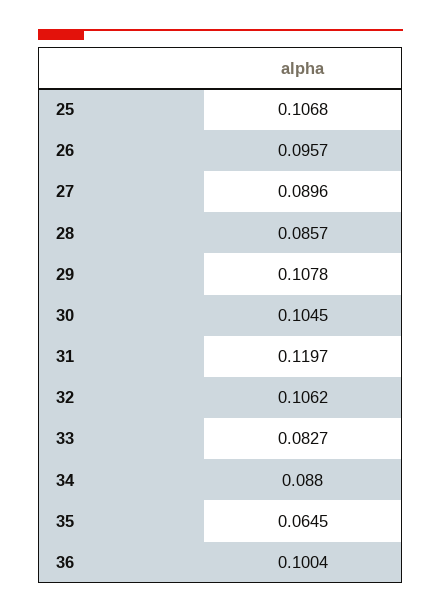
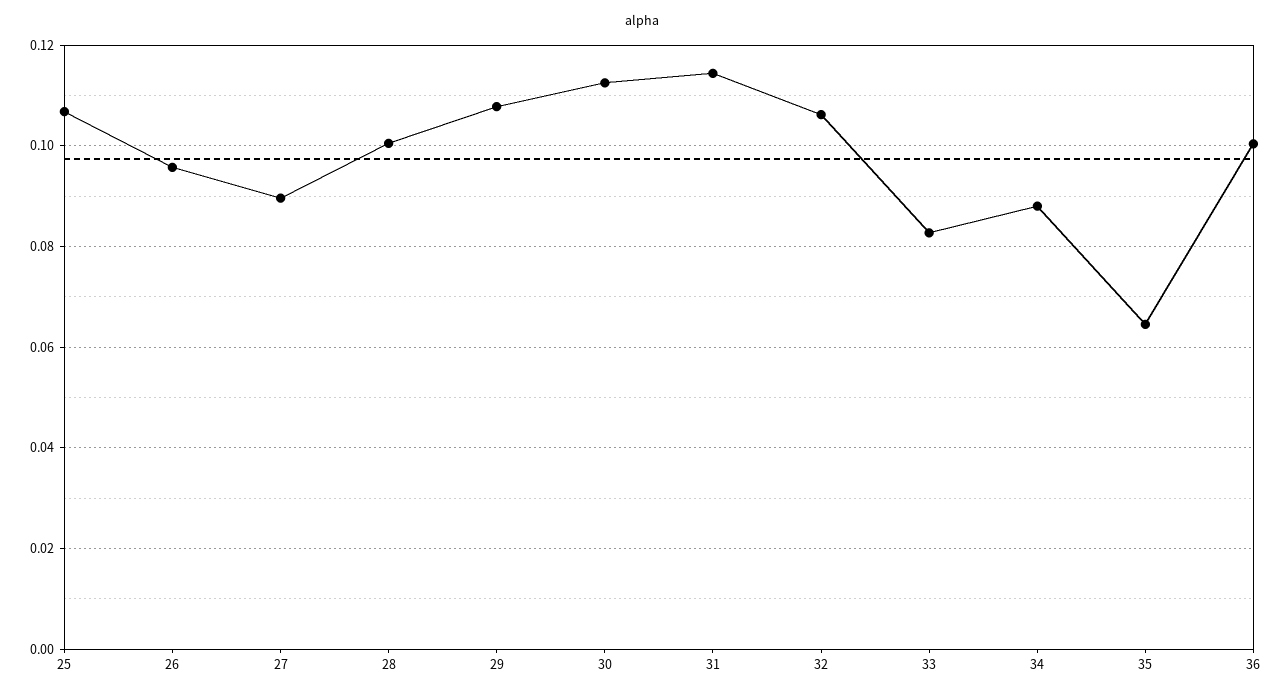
  {
    "25": 0.1068,
    "26": 0.0957,
    "27": 0.0896,
-   "28": 0.0857,
+   "28": 0.1,
    "29": 0.1078,
-   "30": 0.1045,
+   "30": 0.112,
-   "31": 0.1197,
+   "31": 0.114,
    "32": 0.1062,
    "33": 0.0827,
    "34": 0.088,
    "35": 0.0645,
    "36": 0.1004
  }

